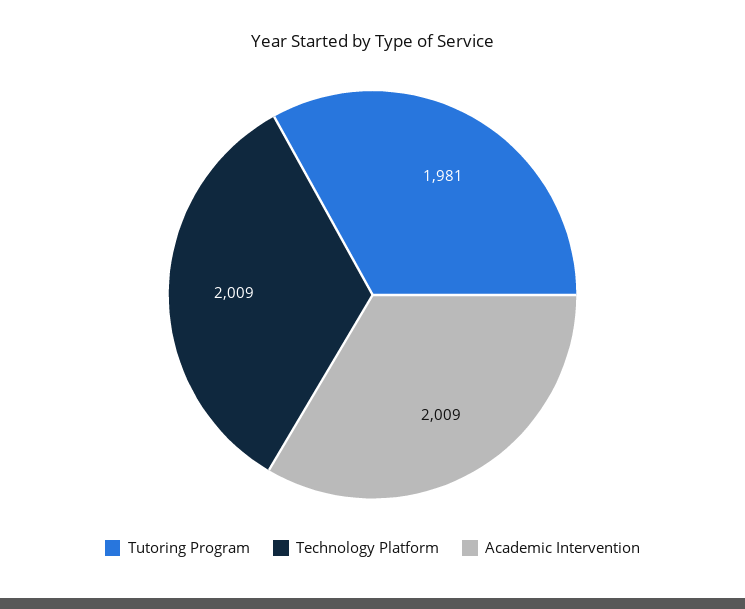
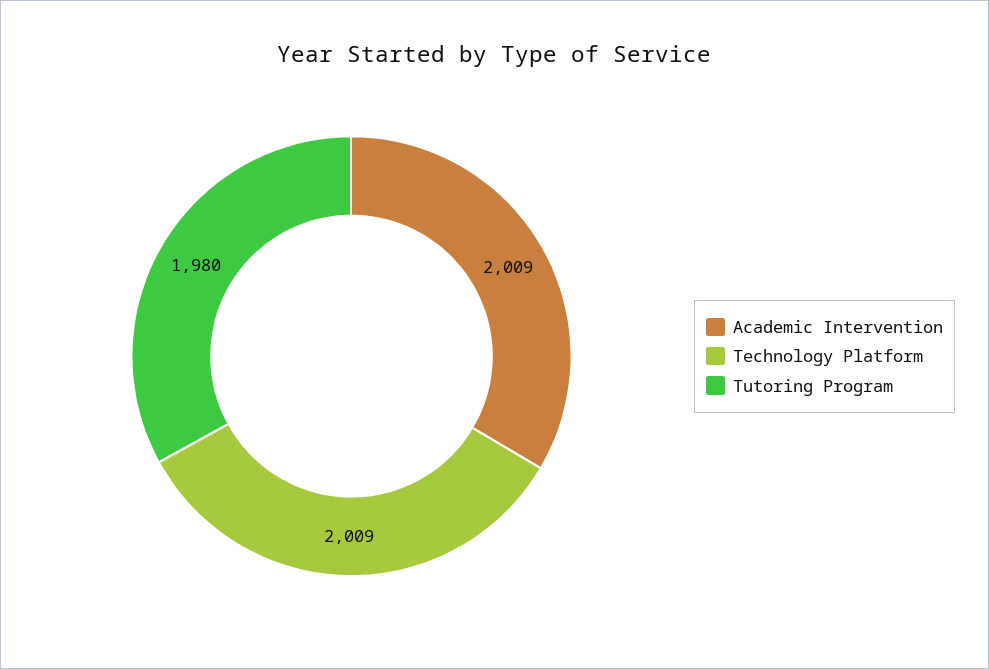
  {
-   "Tutoring Program": 1981,
+   "Tutoring Program": 1980,
    "Technology Platform": 2009,
    "Academic Intervention": 2009
  }

